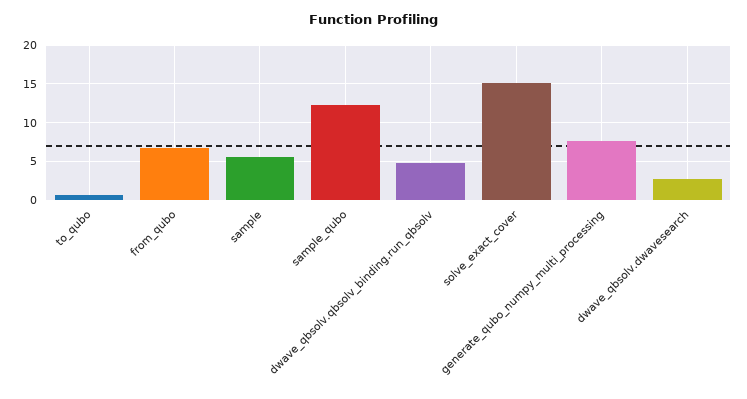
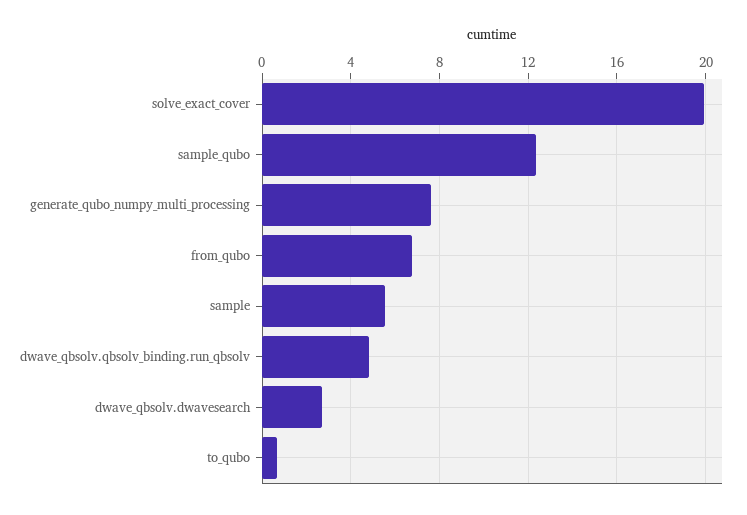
  {
    "to_qubo": 0.5,
    "from_qubo": 7,
    "sample": 5.5,
    "sample_qubo": 12.5,
    "dwave_qbsolv.qbsolv_binding.run_qbsolv": 5,
-   "solve_exact_cover": 15,
+   "solve_exact_cover": 20,
    "generate_qubo_numpy_multi_processing": 7.5,
    "dwave_qbsolv.dwavesearch": 2.5
  }

